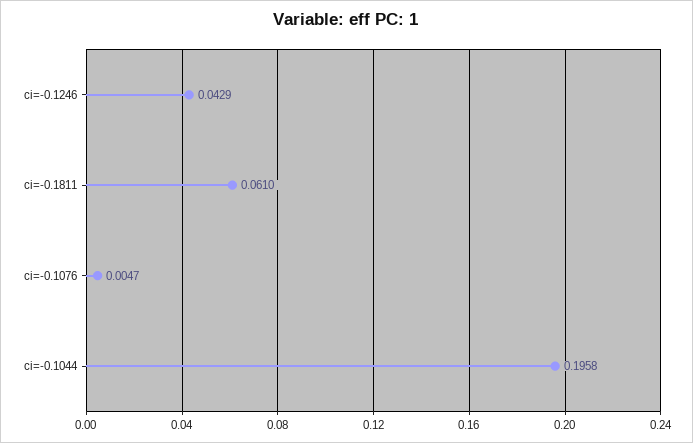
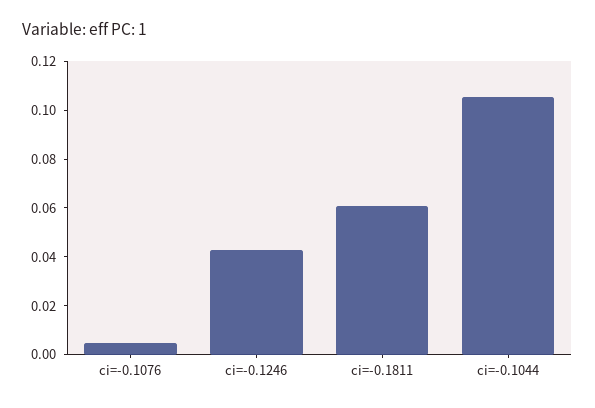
  {
    "ci=-0.1246": 0.0429,
    "ci=-0.1811": 0.061,
    "ci=-0.1076": 0.0047,
-   "ci=-0.1044": 0.1958
+   "ci=-0.1044": 0.105
  }

